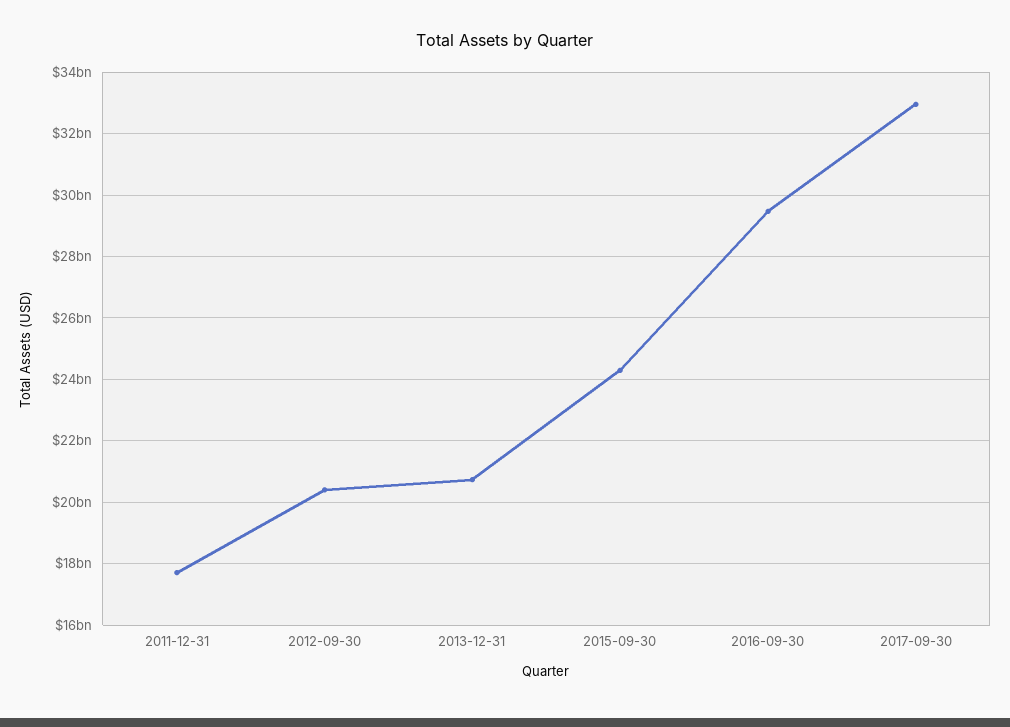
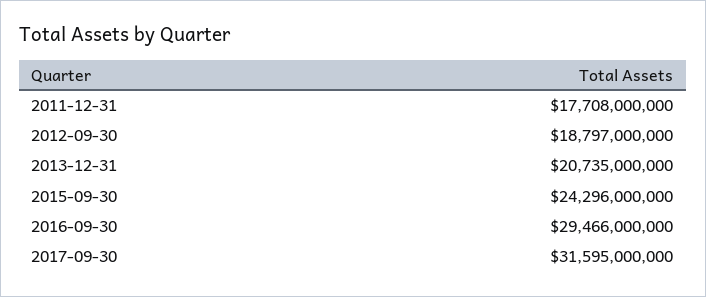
  {
    "2011-12-31": 17708000000,
-   "2012-09-30": 20400000000,
+   "2012-09-30": 18797000000,
    "2013-12-31": 20735000000,
    "2015-09-30": 24296000000,
    "2016-09-30": 29466000000,
-   "2017-09-30": 33000000000
+   "2017-09-30": 31595000000
  }

